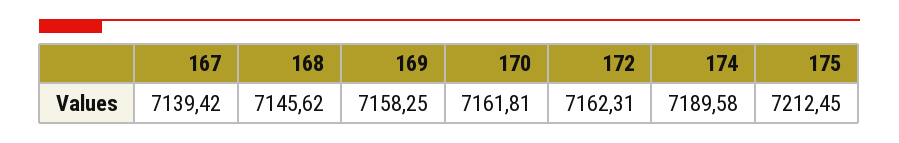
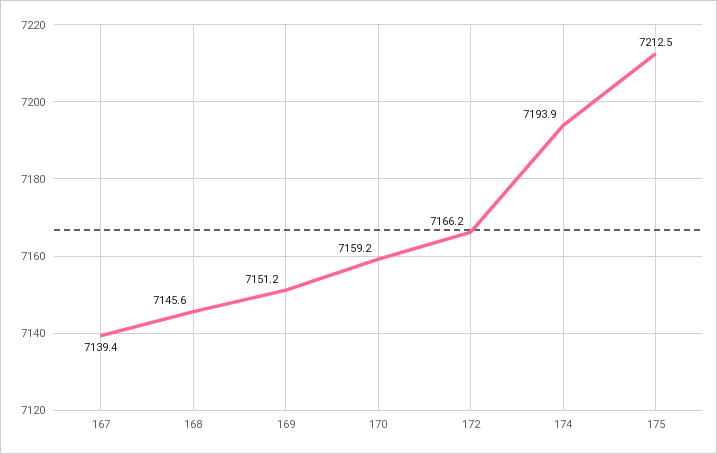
  {
    "167": 7139.42,
    "168": 7145.62,
-   "169": 7158.25,
+   "169": 7151.2,
-   "170": 7161.81,
+   "170": 7159.2,
-   "172": 7162.31,
+   "172": 7166.2,
-   "174": 7189.58,
+   "174": 7193.9,
    "175": 7212.45
  }

